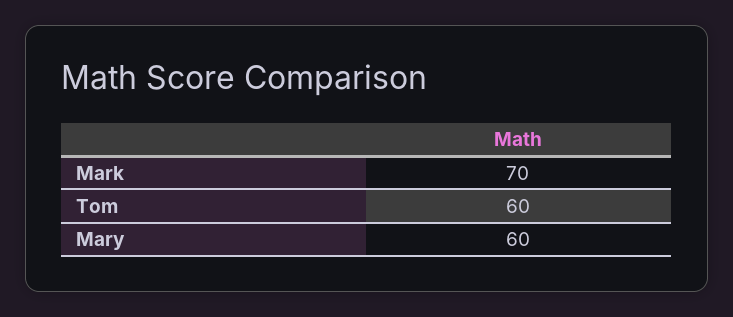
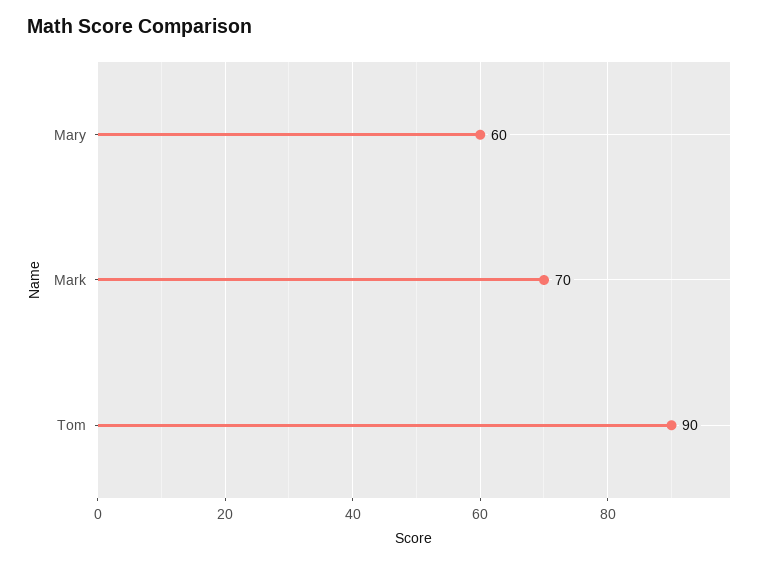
  {
    "Mark": 70,
-   "Tom": 60,
+   "Tom": 90,
    "Mary": 60
  }

